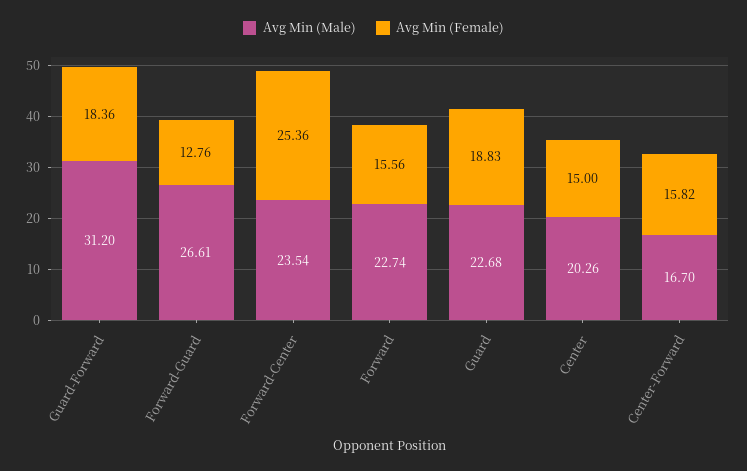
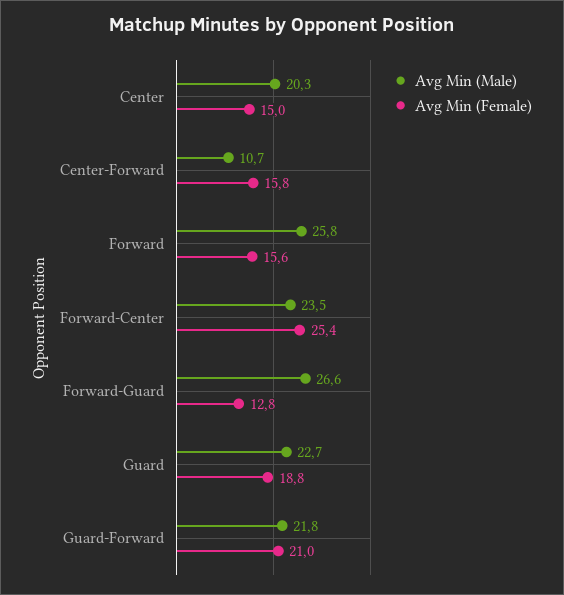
  {
    "Avg Min (Male)": {
-     "Guard-Forward": 31.2,
+     "Guard-Forward": 21.8,
      "Forward-Guard": 26.61,
      "Forward-Center": 23.54,
-     "Forward": 22.74,
+     "Forward": 25.8,
      "Guard": 22.68,
      "Center": 20.26,
-     "Center-Forward": 16.7
+     "Center-Forward": 10.7
    },
    "Avg Min (Female)": {
-     "Guard-Forward": 18.36,
+     "Guard-Forward": 21,
      "Forward-Guard": 12.76,
      "Forward-Center": 25.36,
      "Forward": 15.56,
      "Guard": 18.83,
      "Center": 15,
      "Center-Forward": 15.82
    }
  }

